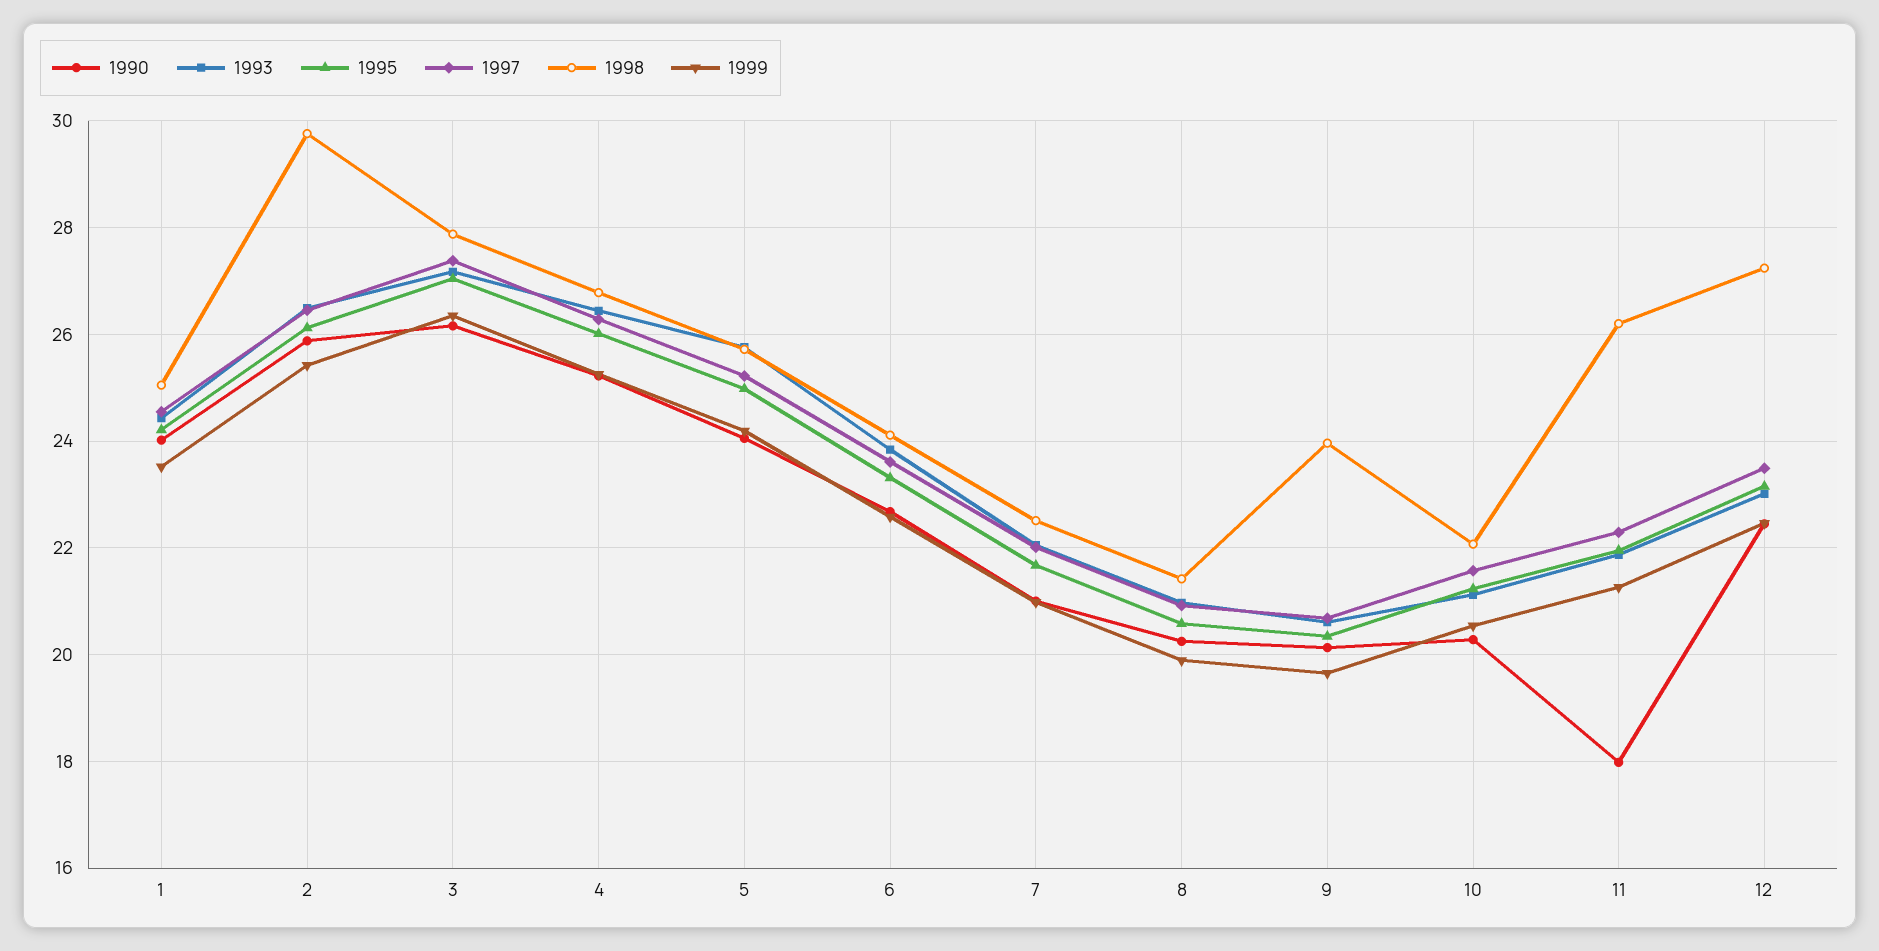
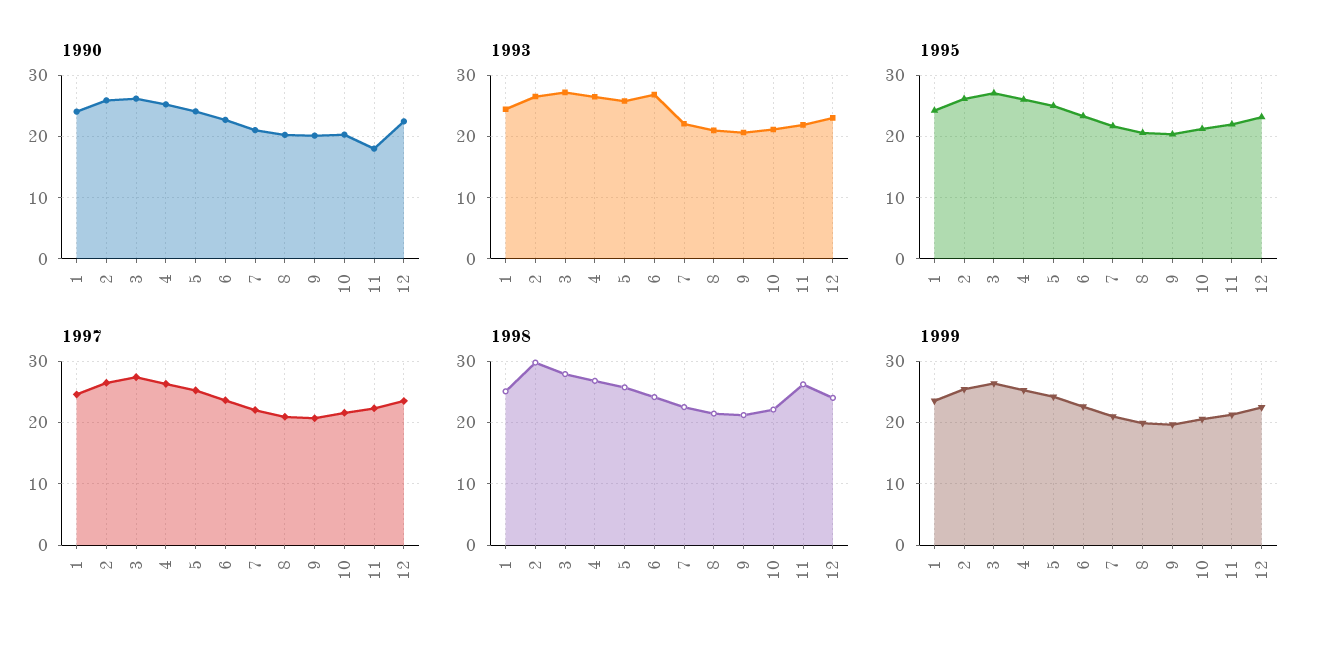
  {
    "1990": {
      "1": 24,
      "2": 25.8,
      "3": 26.2,
      "4": 25.2,
      "5": 24,
      "6": 22.6,
      "7": 21,
      "8": 20.2,
      "9": 20.2,
      "10": 20.2,
      "11": 18,
      "12": 22.4
    },
    "1993": {
      "1": 24.4,
      "2": 26.4,
      "3": 27.2,
      "4": 26.4,
      "5": 25.8,
-     "6": 23.8,
+     "6": 27,
      "7": 22,
      "8": 21,
      "9": 20.6,
      "10": 21.2,
      "11": 21.8,
      "12": 23
    },
    "1995": {
      "1": 24.2,
      "2": 26.2,
      "3": 27,
      "4": 26,
      "5": 25,
      "6": 23.4,
      "7": 21.6,
      "8": 20.6,
      "9": 20.4,
      "10": 21.2,
      "11": 22,
      "12": 23.2
    },
    "1997": {
      "1": 24.6,
      "2": 26.4,
      "3": 27.4,
      "4": 26.2,
      "5": 25.2,
      "6": 23.6,
      "7": 22,
      "8": 21,
      "9": 20.6,
      "10": 21.6,
      "11": 22.2,
      "12": 23.4
    },
    "1998": {
      "1": 25,
      "2": 29.8,
      "3": 27.8,
      "4": 26.8,
      "5": 25.8,
      "6": 24.2,
      "7": 22.6,
      "8": 21.4,
-     "9": 24,
+     "9": 21,
      "10": 22,
      "11": 26.2,
-     "12": 27.2
+     "12": 24
    },
    "1999": {
      "1": 23.6,
      "2": 25.4,
      "3": 26.4,
      "4": 25.2,
      "5": 24.2,
      "6": 22.6,
      "7": 21,
      "8": 19.8,
      "9": 19.6,
      "10": 20.6,
      "11": 21.2,
      "12": 22.4
    }
  }

